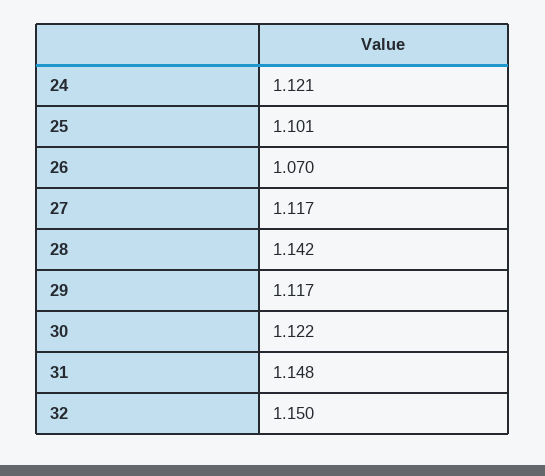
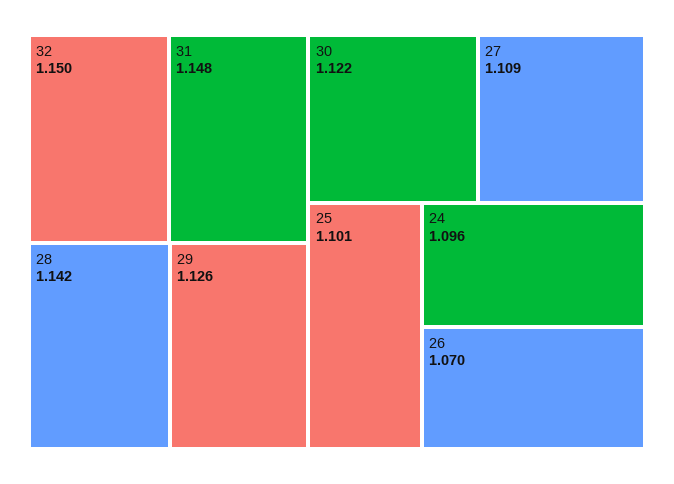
  {
-   "24": 1.121,
+   "24": 1.096,
    "25": 1.101,
    "26": 1.07,
-   "27": 1.117,
+   "27": 1.109,
    "28": 1.142,
-   "29": 1.117,
+   "29": 1.126,
    "30": 1.122,
    "31": 1.148,
    "32": 1.15
  }

